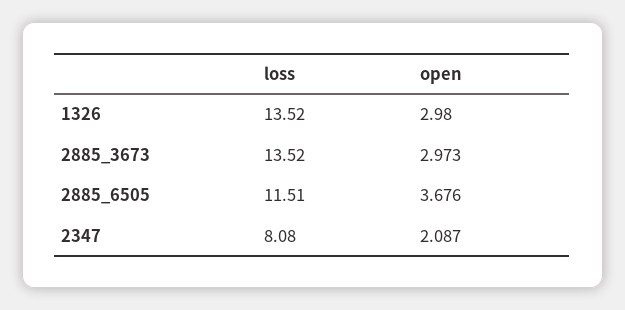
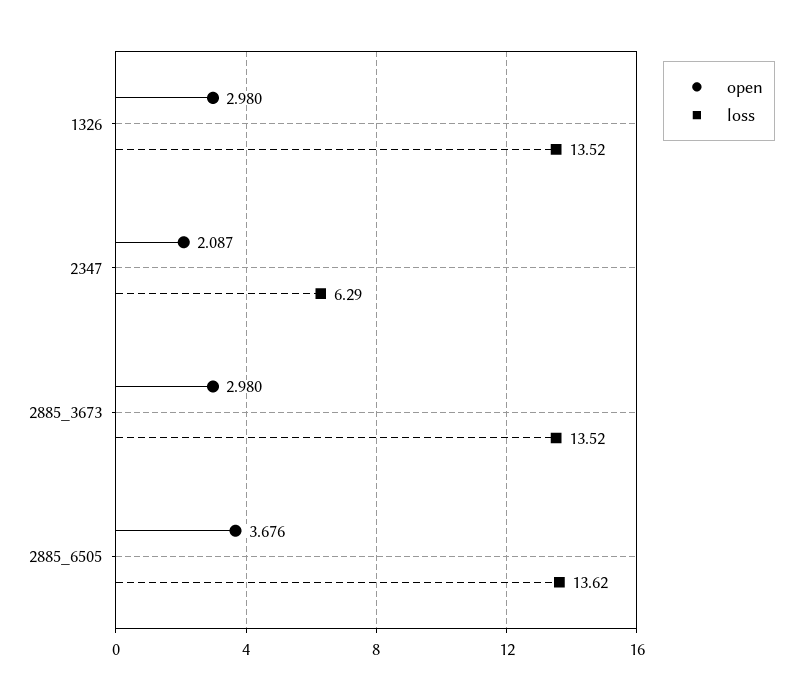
  {
    "loss": {
      "1326": 13.52,
      "2885_3673": 13.52,
-     "2885_6505": 11.51,
+     "2885_6505": 13.62,
-     "2347": 8.08
+     "2347": 6.29
    },
    "open": {
      "1326": 2.98,
-     "2885_3673": 2.973,
+     "2885_3673": 2.98,
      "2885_6505": 3.676,
      "2347": 2.087
    }
  }

